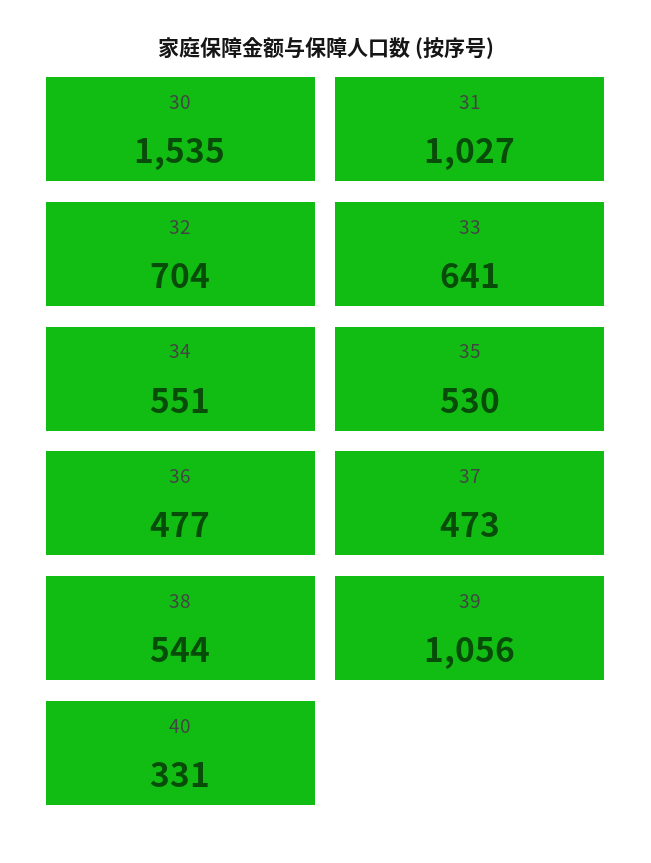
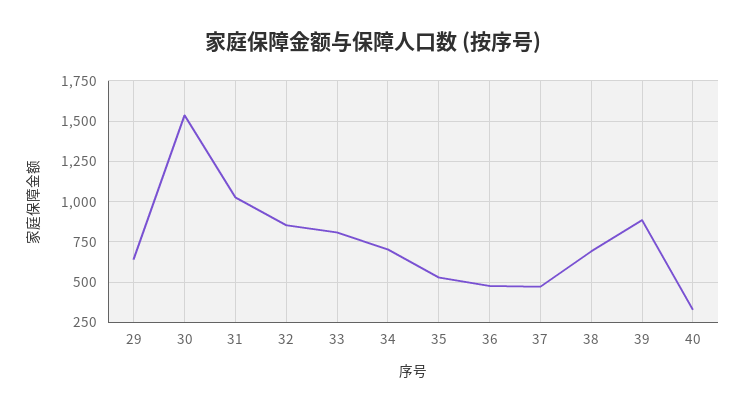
  {
    "30": 1535,
    "31": 1027,
-   "32": 704,
+   "32": 850,
-   "33": 641,
+   "33": 800,
-   "34": 551,
+   "34": 700,
    "35": 530,
    "36": 477,
    "37": 473,
-   "38": 544,
+   "38": 700,
-   "39": 1056,
+   "39": 900,
-   "40": 331
+   "40": 331,
+   "29": 650
  }

